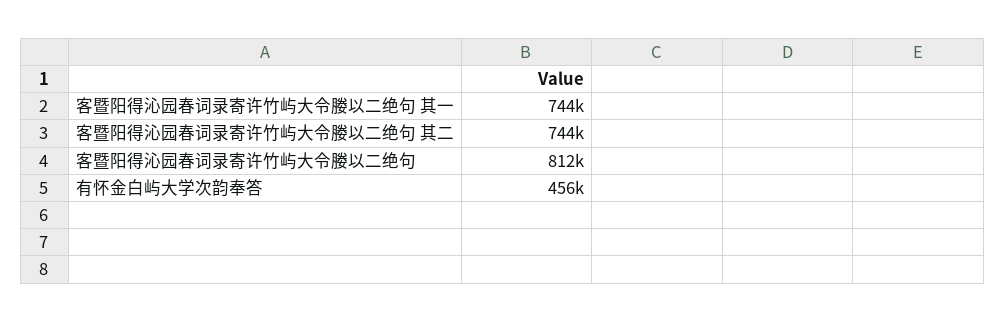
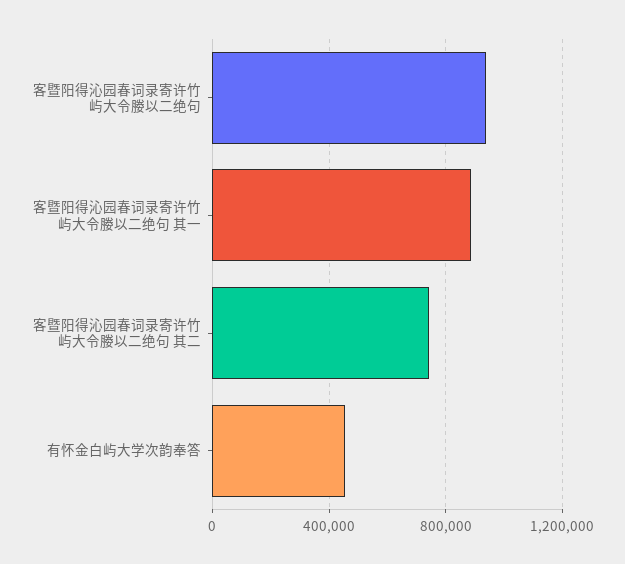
  {
-   "客暨阳得沁园春词录寄许竹屿大令媵以二绝句 其一": 744000,
+   "客暨阳得沁园春词录寄许竹屿大令媵以二绝句 其一": 900000,
    "客暨阳得沁园春词录寄许竹屿大令媵以二绝句 其二": 744000,
-   "客暨阳得沁园春词录寄许竹屿大令媵以二绝句": 812000,
+   "客暨阳得沁园春词录寄许竹屿大令媵以二绝句": 950000,
    "有怀金白屿大学次韵奉答": 456000
  }

